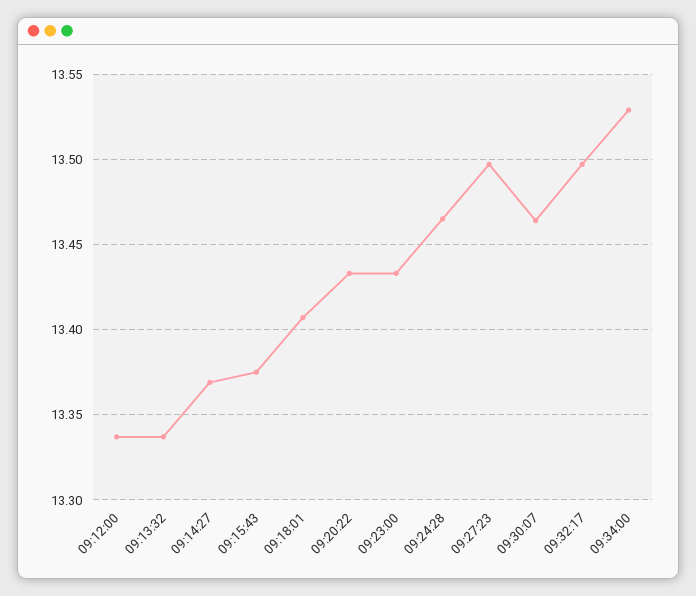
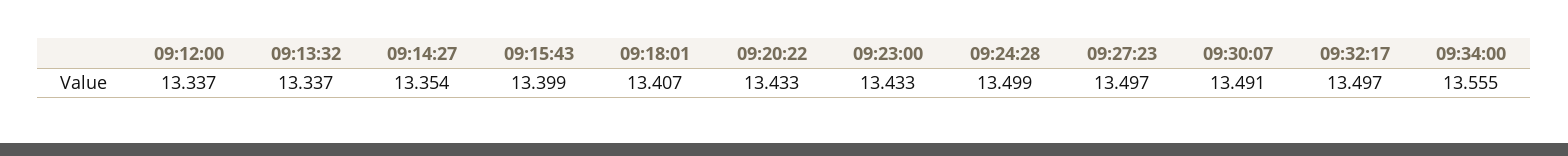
  {
    "09:12:00": 13.337,
    "09:13:32": 13.337,
-   "09:14:27": 13.37,
+   "09:14:27": 13.354,
-   "09:15:43": 13.375,
+   "09:15:43": 13.399,
    "09:18:01": 13.407,
    "09:20:22": 13.433,
    "09:23:00": 13.433,
-   "09:24:28": 13.465,
+   "09:24:28": 13.499,
    "09:27:23": 13.497,
-   "09:30:07": 13.465,
+   "09:30:07": 13.491,
    "09:32:17": 13.497,
-   "09:34:00": 13.53
+   "09:34:00": 13.555
  }

